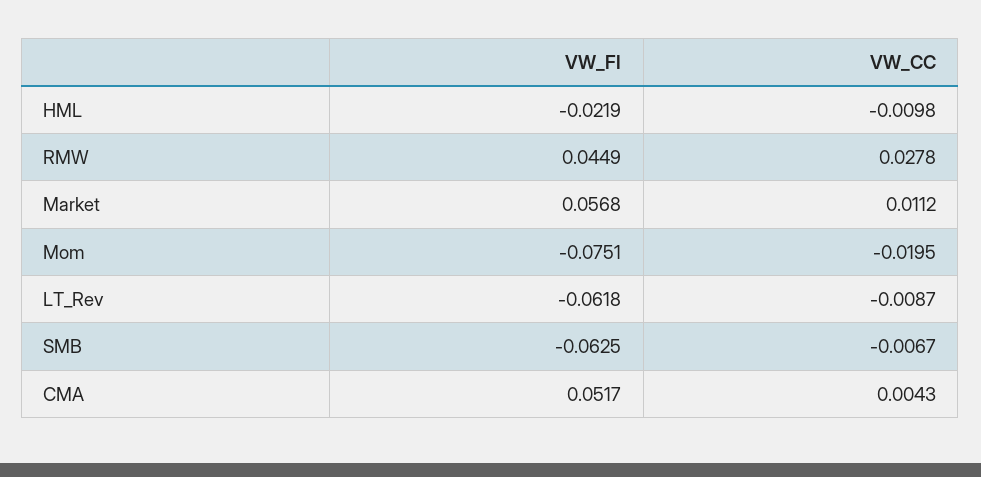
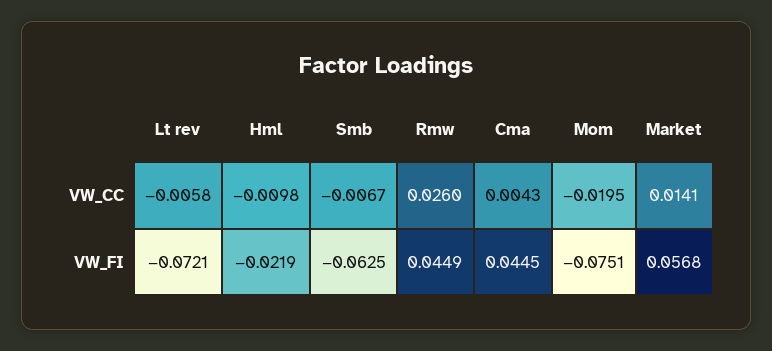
  {
    "VW_FI": {
      "HML": -0.0219,
      "RMW": 0.0449,
      "Market": 0.0568,
      "Mom": -0.0751,
-     "LT_Rev": -0.0618,
+     "LT_Rev": -0.0721,
      "SMB": -0.0625,
-     "CMA": 0.0517
+     "CMA": 0.0445
    },
    "VW_CC": {
      "HML": -0.0098,
-     "RMW": 0.0278,
+     "RMW": 0.026,
-     "Market": 0.0112,
+     "Market": 0.0141,
      "Mom": -0.0195,
-     "LT_Rev": -0.0087,
+     "LT_Rev": -0.0058,
      "SMB": -0.0067,
      "CMA": 0.0043
    }
  }

